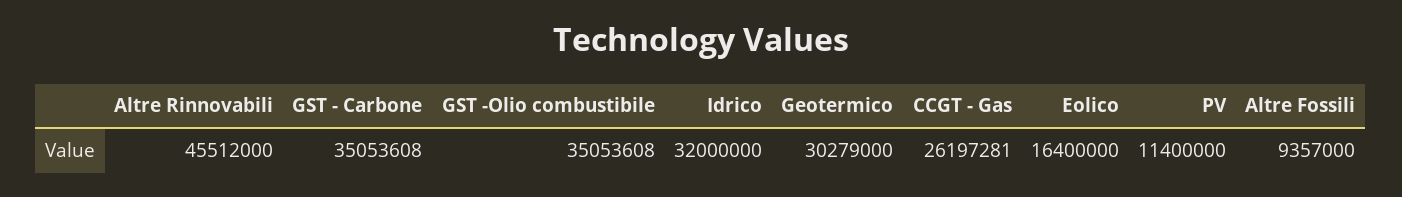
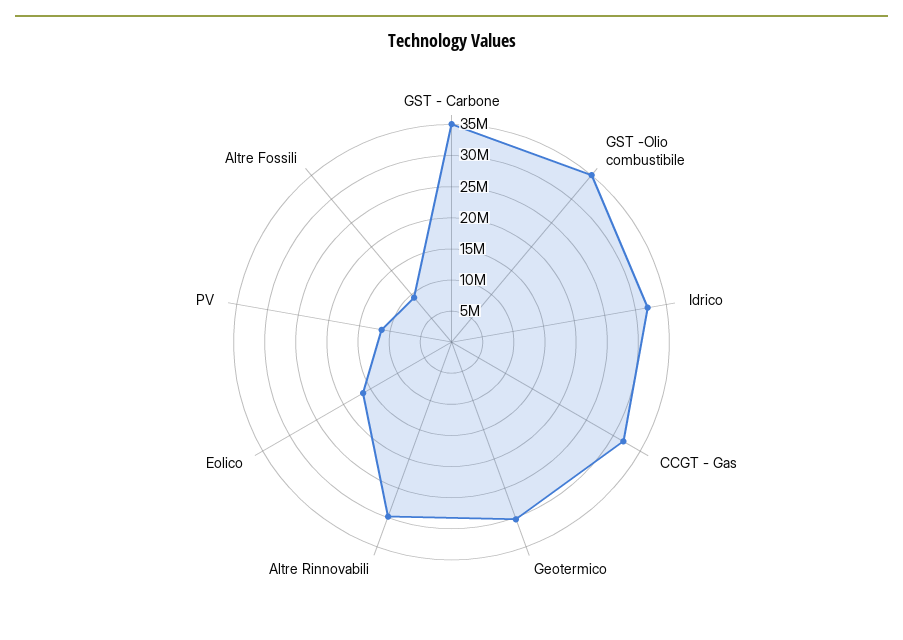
  {
-   "Altre Rinnovabili": 45512000,
+   "Altre Rinnovabili": 30000000,
    "GST - Carbone": 35053608,
    "GST -Olio combustibile": 35053608,
    "Idrico": 32000000,
    "Geotermico": 30279000,
-   "CCGT - Gas": 26197281,
+   "CCGT - Gas": 32500000,
    "Eolico": 16400000,
    "PV": 11400000,
    "Altre Fossili": 9357000
  }

